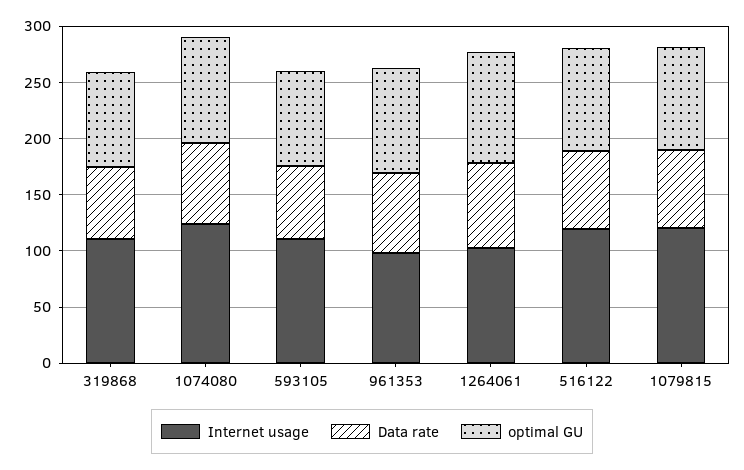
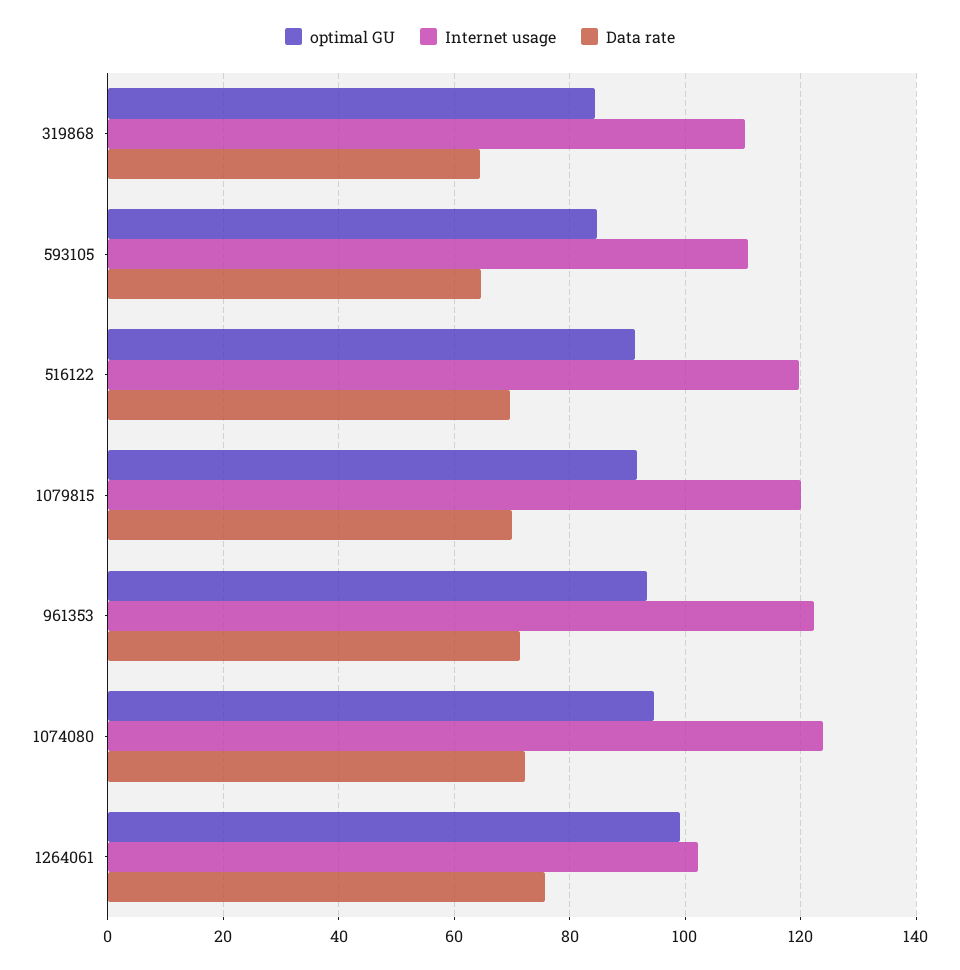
  {
    "Internet usage": {
      "319868": 110,
      "1074080": 124,
      "593105": 110,
-     "961353": 100,
+     "961353": 122,
      "1264061": 102,
      "516122": 120,
      "1079815": 120
    },
    "Data rate": {
      "319868": 64,
      "1074080": 72,
      "593105": 64,
      "961353": 72,
      "1264061": 76,
      "516122": 70,
      "1079815": 70
    },
    "optimal GU": {
      "319868": 84,
      "1074080": 94,
      "593105": 84,
      "961353": 94,
      "1264061": 100,
      "516122": 92,
      "1079815": 92
    }
  }

